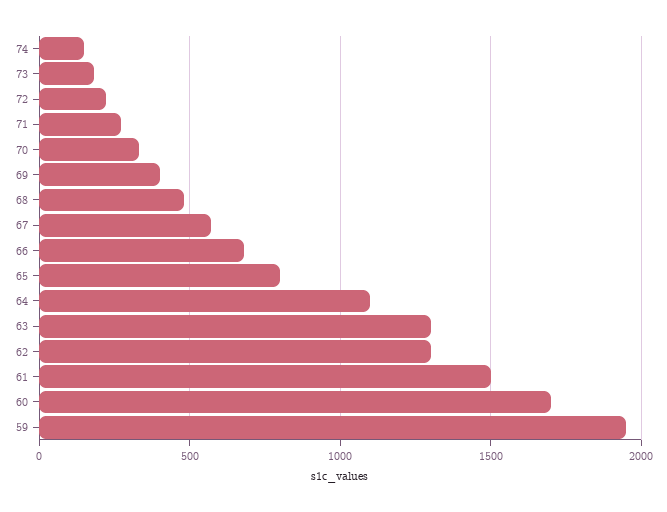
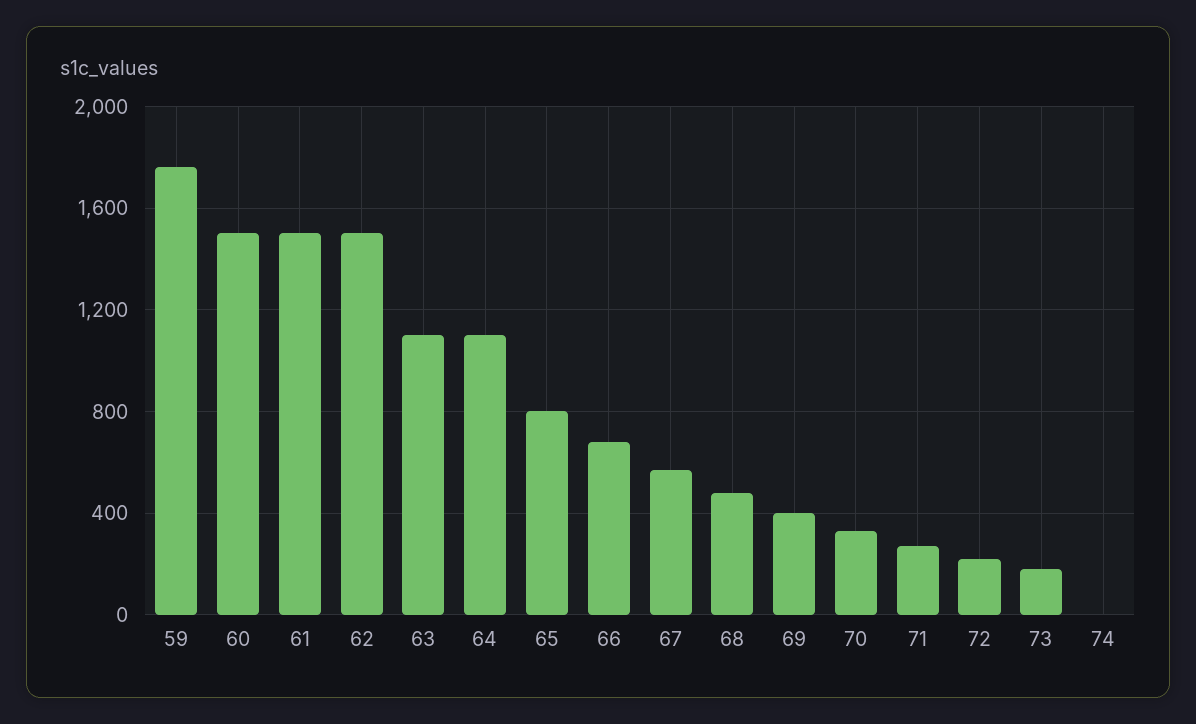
  {
-   "74": 150,
+   "74": 0,
    "73": 200,
    "72": 200,
    "71": 250,
    "70": 350,
    "69": 400,
    "68": 500,
    "67": 550,
    "66": 700,
    "65": 800,
    "64": 1100,
-   "63": 1300,
+   "63": 1100,
-   "62": 1300,
+   "62": 1500,
    "61": 1500,
-   "60": 1700,
+   "60": 1500,
-   "59": 1950
+   "59": 1750
  }

